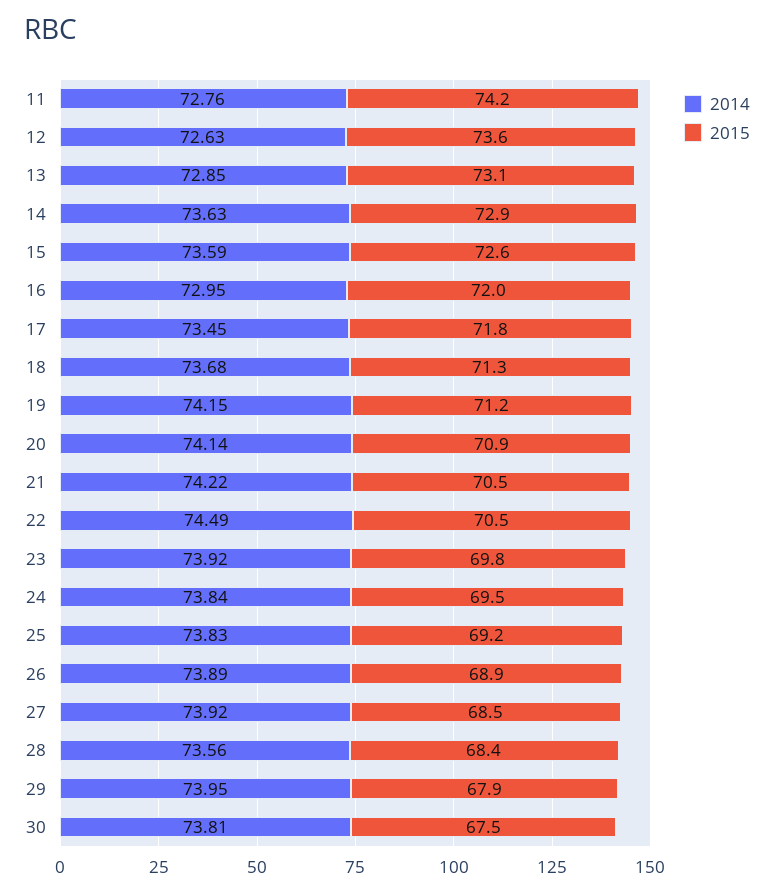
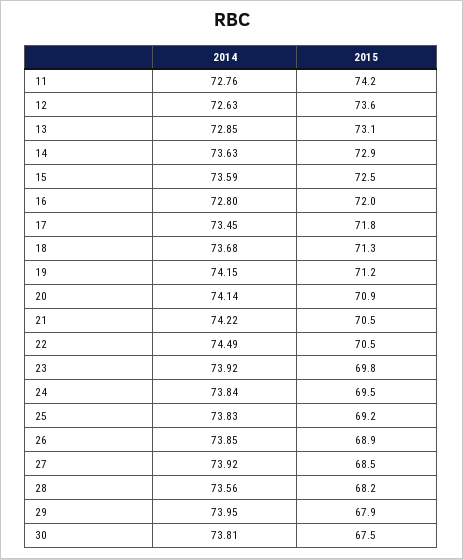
  {
    "2014": {
      "11": 72.76,
      "12": 72.63,
      "13": 72.85,
      "14": 73.63,
      "15": 73.59,
-     "16": 72.95,
+     "16": 72.8,
      "17": 73.45,
      "18": 73.68,
      "19": 74.15,
      "20": 74.14,
      "21": 74.22,
      "22": 74.49,
      "23": 73.92,
      "24": 73.84,
      "25": 73.83,
-     "26": 73.89,
+     "26": 73.85,
      "27": 73.92,
      "28": 73.56,
      "29": 73.95,
      "30": 73.81
    },
    "2015": {
      "11": 74.2,
      "12": 73.6,
      "13": 73.1,
      "14": 72.9,
-     "15": 72.6,
+     "15": 72.5,
      "16": 72,
      "17": 71.8,
      "18": 71.3,
      "19": 71.2,
      "20": 70.9,
      "21": 70.5,
      "22": 70.5,
      "23": 69.8,
      "24": 69.5,
      "25": 69.2,
      "26": 68.9,
      "27": 68.5,
-     "28": 68.4,
+     "28": 68.2,
      "29": 67.9,
      "30": 67.5
    }
  }

